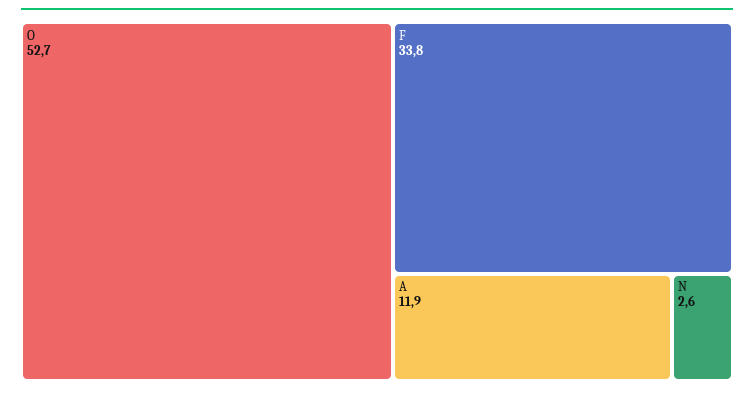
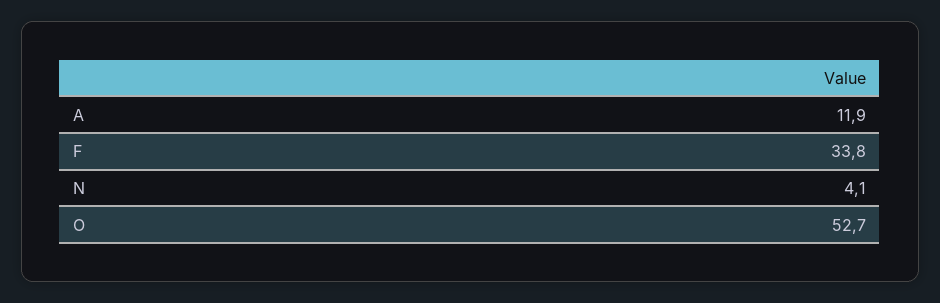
  {
    "O": 52.7,
    "F": 33.8,
    "A": 11.9,
-   "N": 2.6
+   "N": 4.1
  }

